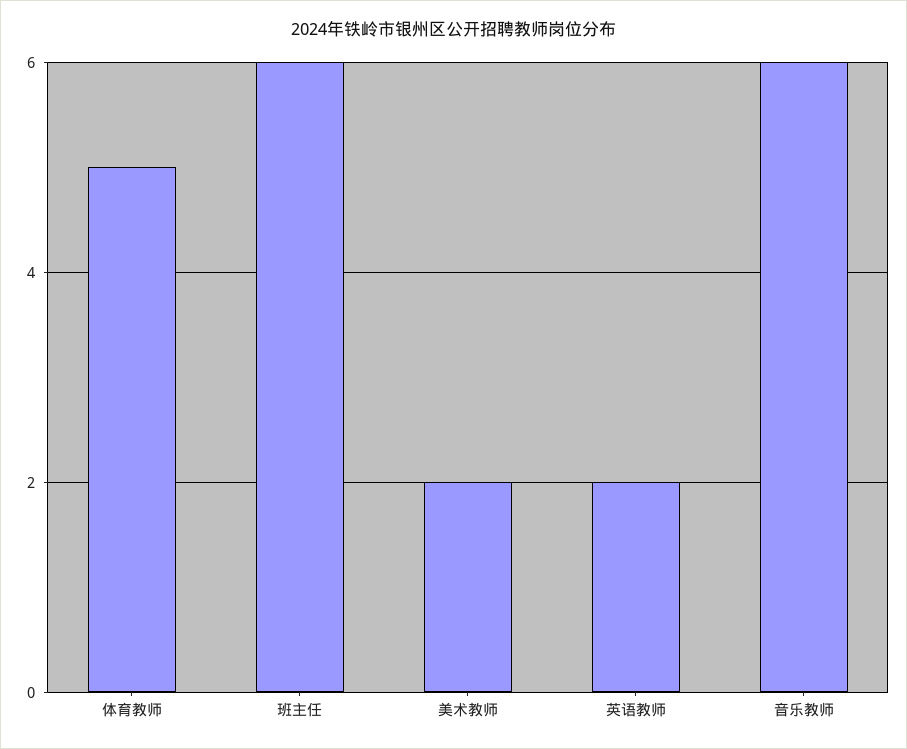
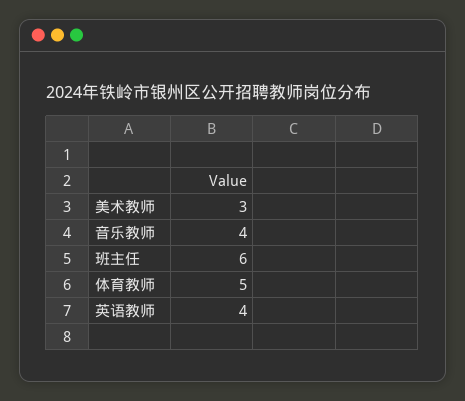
  {
    "体育教师": 5,
    "班主任": 6,
-   "美术教师": 2,
+   "美术教师": 3,
-   "英语教师": 2,
+   "英语教师": 4,
-   "音乐教师": 6
+   "音乐教师": 4
  }

